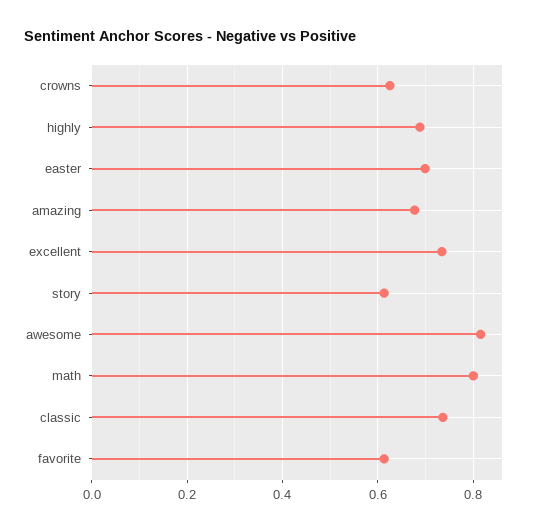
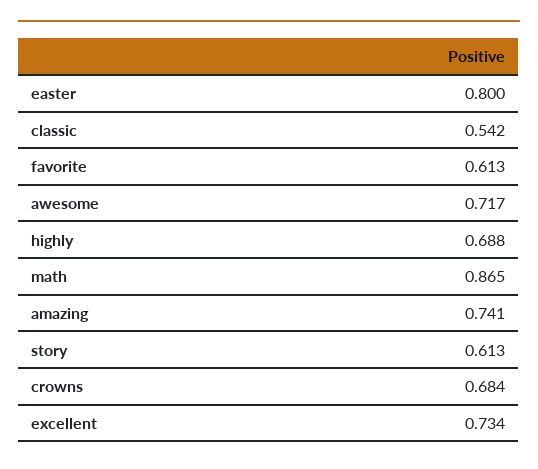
  {
-   "crowns": 0.62,
+   "crowns": 0.684,
    "highly": 0.688,
-   "easter": 0.7,
+   "easter": 0.8,
-   "amazing": 0.68,
+   "amazing": 0.741,
    "excellent": 0.734,
    "story": 0.613,
-   "awesome": 0.82,
+   "awesome": 0.717,
-   "math": 0.8,
+   "math": 0.865,
-   "classic": 0.74,
+   "classic": 0.542,
    "favorite": 0.613
  }

